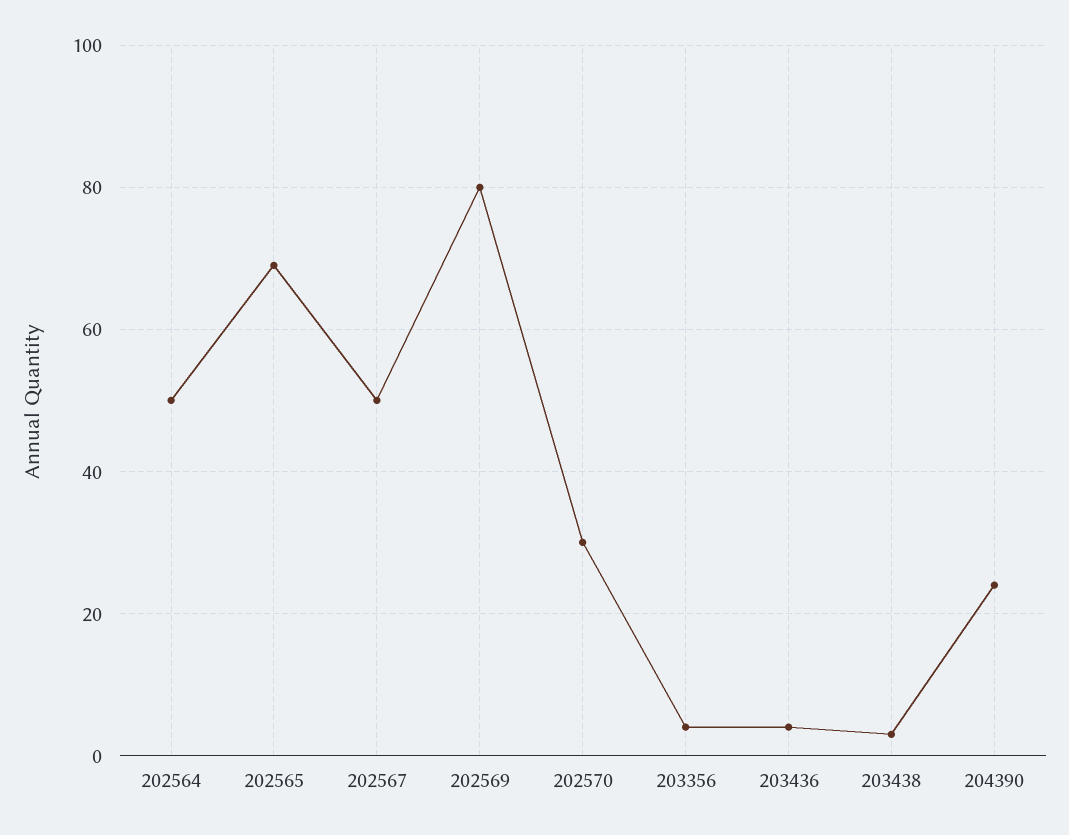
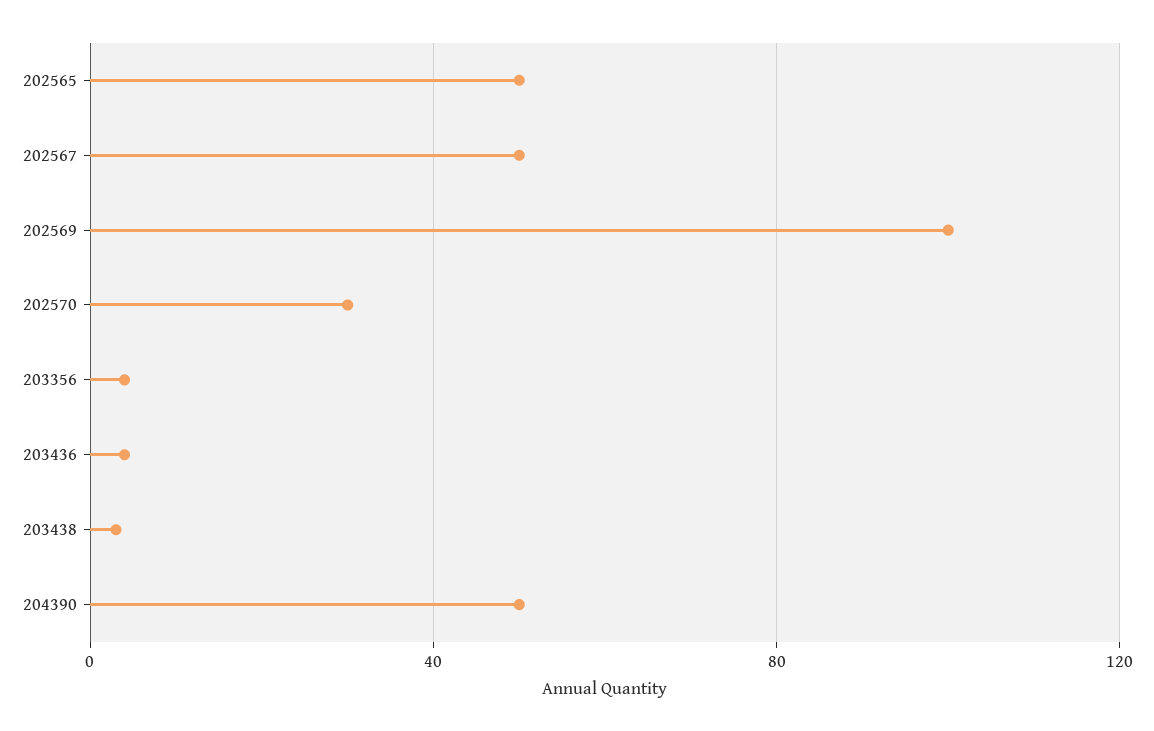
  {
-   "202564": 50,
-   "202565": 70,
+   "202565": 50,
    "202567": 50,
-   "202569": 80,
+   "202569": 100,
    "202570": 30,
    "203356": 5,
    "203436": 5,
    "203438": 5,
-   "204390": 25
+   "204390": 50
  }

